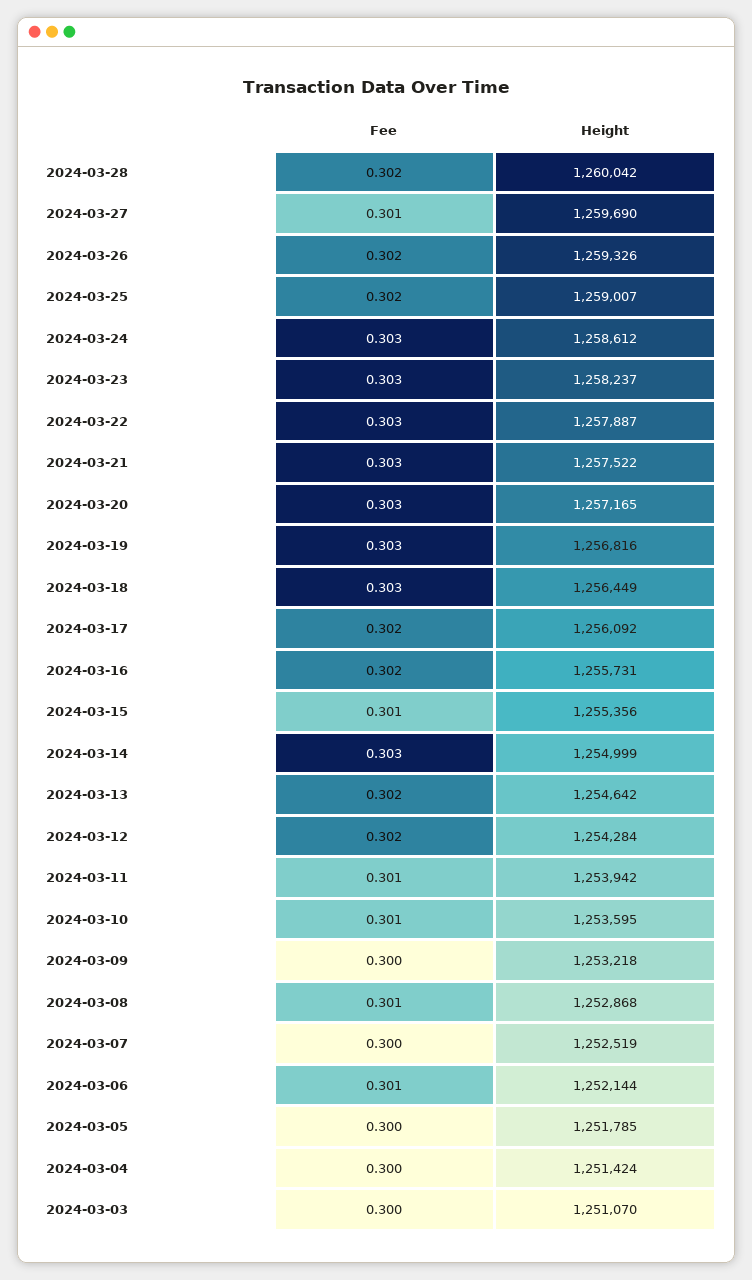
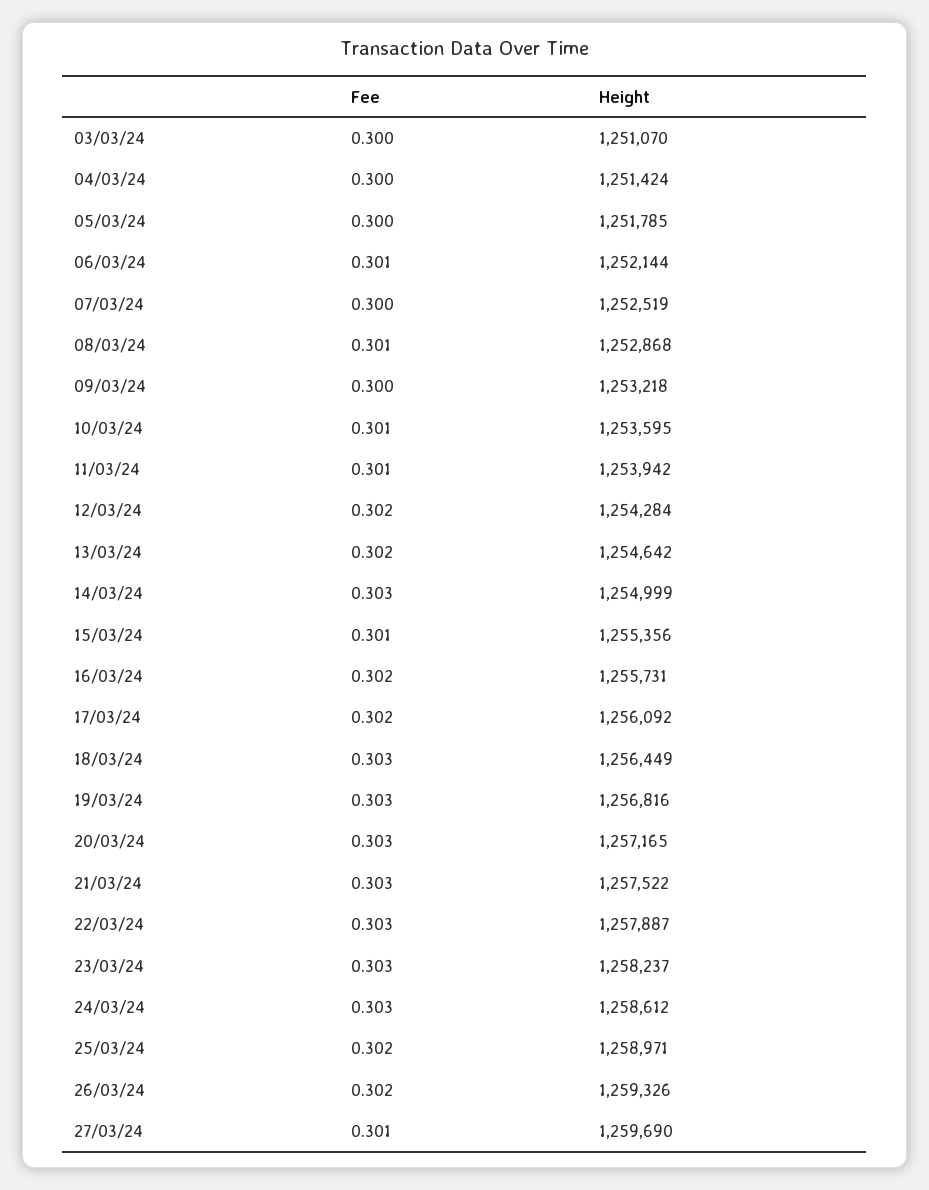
  {
    "Fee": {
-     "2024-03-28": 0.302,
      "2024-03-27": 0.301,
      "2024-03-26": 0.302,
      "2024-03-25": 0.302,
      "2024-03-24": 0.303,
      "2024-03-23": 0.303,
      "2024-03-22": 0.303,
      "2024-03-21": 0.303,
      "2024-03-20": 0.303,
      "2024-03-19": 0.303,
      "2024-03-18": 0.303,
      "2024-03-17": 0.302,
      "2024-03-16": 0.302,
      "2024-03-15": 0.301,
      "2024-03-14": 0.303,
      "2024-03-13": 0.302,
      "2024-03-12": 0.302,
      "2024-03-11": 0.301,
      "2024-03-10": 0.301,
      "2024-03-09": 0.3,
      "2024-03-08": 0.301,
      "2024-03-07": 0.3,
      "2024-03-06": 0.301,
      "2024-03-05": 0.3,
      "2024-03-04": 0.3,
      "2024-03-03": 0.3
    },
    "Height": {
-     "2024-03-28": 1260042,
      "2024-03-27": 1259690,
      "2024-03-26": 1259326,
-     "2024-03-25": 1259007,
+     "2024-03-25": 1258971,
      "2024-03-24": 1258612,
      "2024-03-23": 1258237,
      "2024-03-22": 1257887,
      "2024-03-21": 1257522,
      "2024-03-20": 1257165,
      "2024-03-19": 1256816,
      "2024-03-18": 1256449,
      "2024-03-17": 1256092,
      "2024-03-16": 1255731,
      "2024-03-15": 1255356,
      "2024-03-14": 1254999,
      "2024-03-13": 1254642,
      "2024-03-12": 1254284,
      "2024-03-11": 1253942,
      "2024-03-10": 1253595,
      "2024-03-09": 1253218,
      "2024-03-08": 1252868,
      "2024-03-07": 1252519,
      "2024-03-06": 1252144,
      "2024-03-05": 1251785,
      "2024-03-04": 1251424,
      "2024-03-03": 1251070
    }
  }

